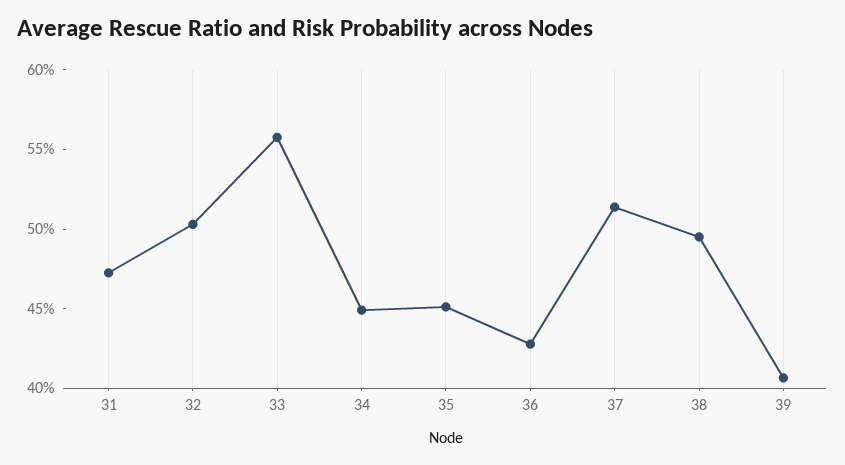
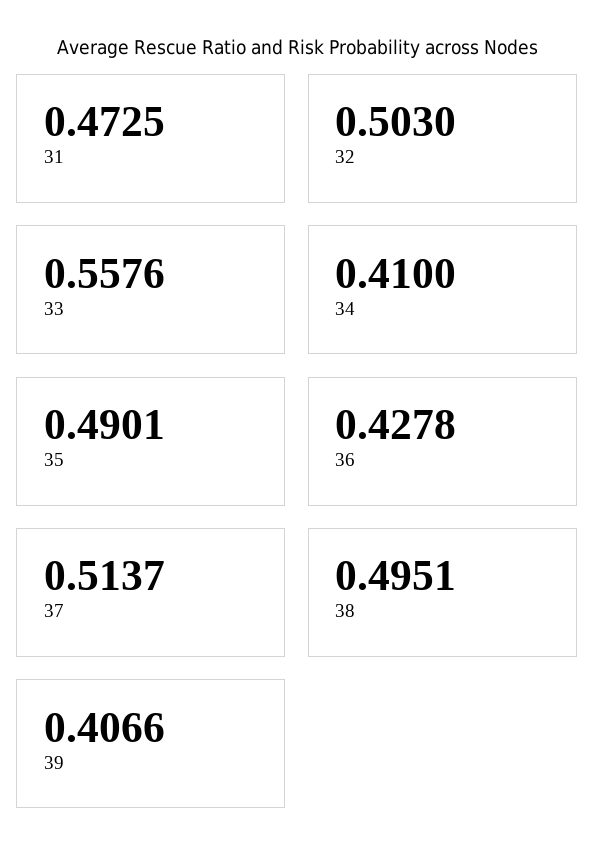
  {
    "31": 0.4725,
    "32": 0.503,
    "33": 0.5576,
-   "34": 0.45,
+   "34": 0.41,
-   "35": 0.45,
+   "35": 0.4901,
    "36": 0.4278,
    "37": 0.5137,
    "38": 0.4951,
    "39": 0.4066
  }

